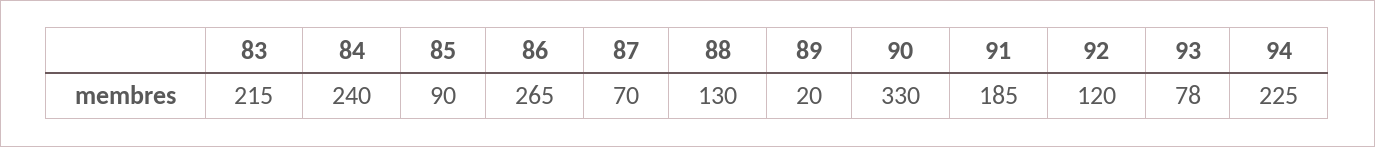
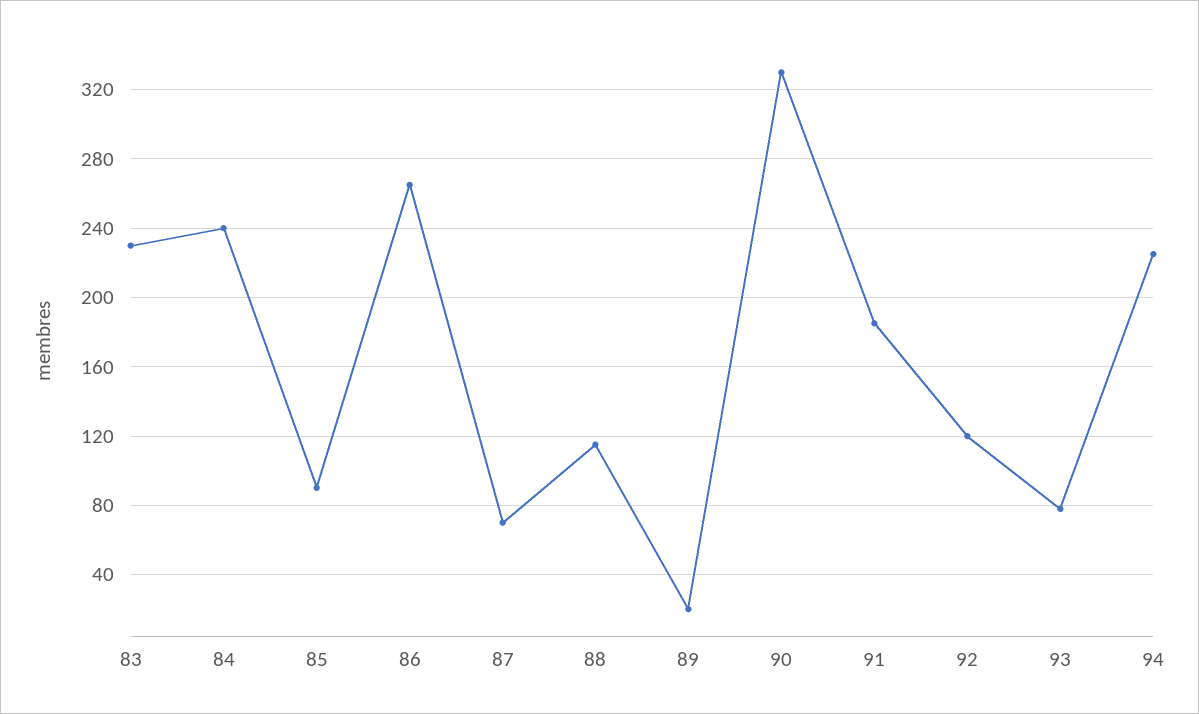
  {
-   "83": 215,
+   "83": 230,
    "84": 240,
    "85": 90,
    "86": 265,
    "87": 70,
-   "88": 130,
+   "88": 115,
    "89": 20,
    "90": 330,
    "91": 185,
    "92": 120,
    "93": 78,
    "94": 225
  }

